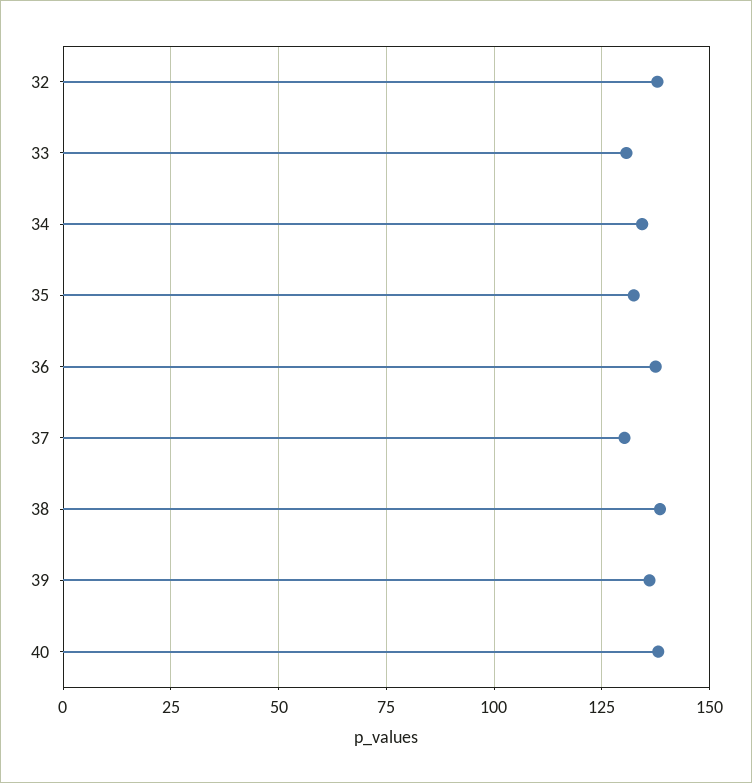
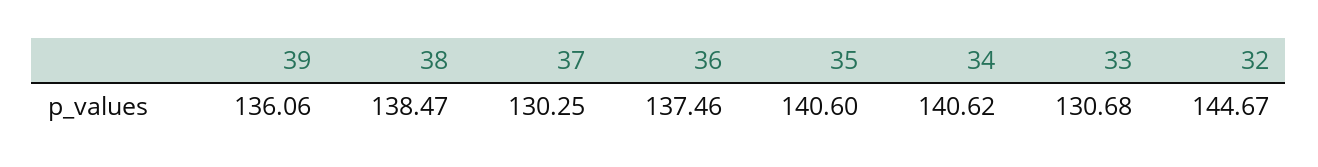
  {
-   "32": 137.5,
+   "32": 144.67,
    "33": 130.68,
-   "34": 135,
+   "34": 140.62,
-   "35": 132.5,
+   "35": 140.6,
    "36": 137.46,
    "37": 130.25,
    "38": 138.47,
-   "39": 136.06,
+   "39": 136.06
-   "40": 137.5
  }

